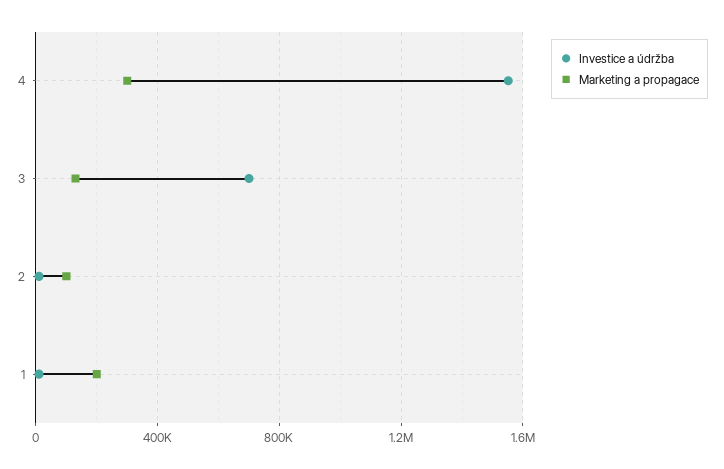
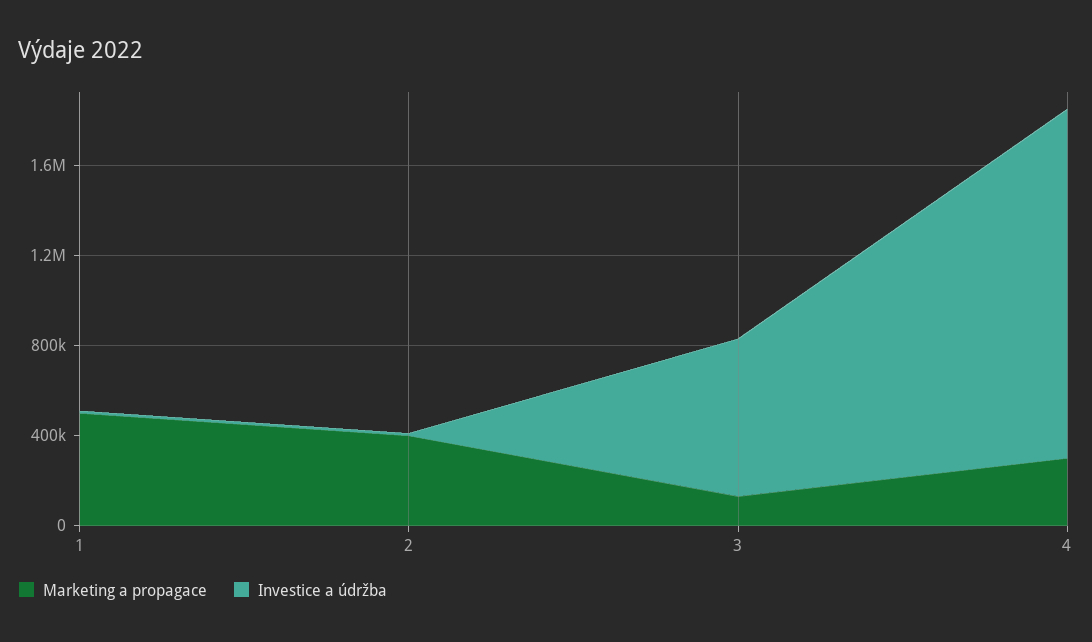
  {
    "Investice a údržba": {
      "4": 1550000,
      "3": 700000,
      "2": 0,
      "1": 0
    },
    "Marketing a propagace": {
      "4": 300000,
      "3": 150000,
-     "2": 100000,
+     "2": 400000,
-     "1": 200000
+     "1": 500000
    }
  }

